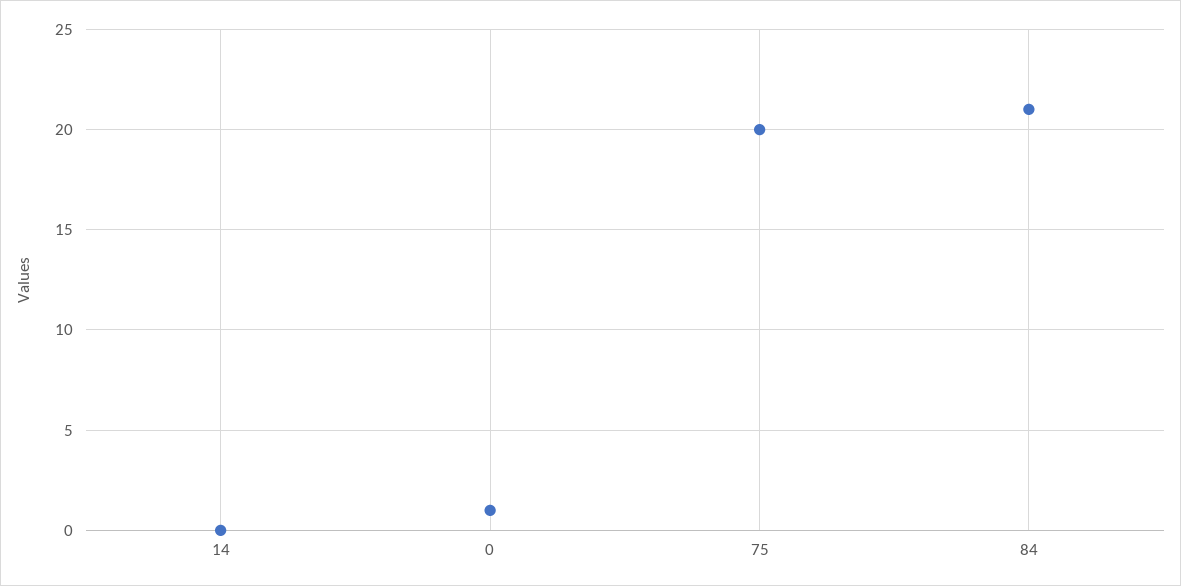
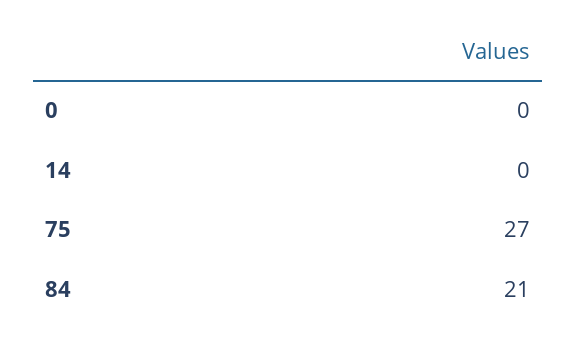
  {
    "14": 0,
-   "0": 1,
+   "0": 0,
-   "75": 20,
+   "75": 27,
    "84": 21
  }

